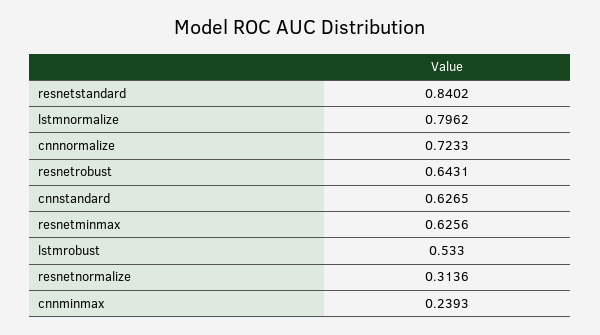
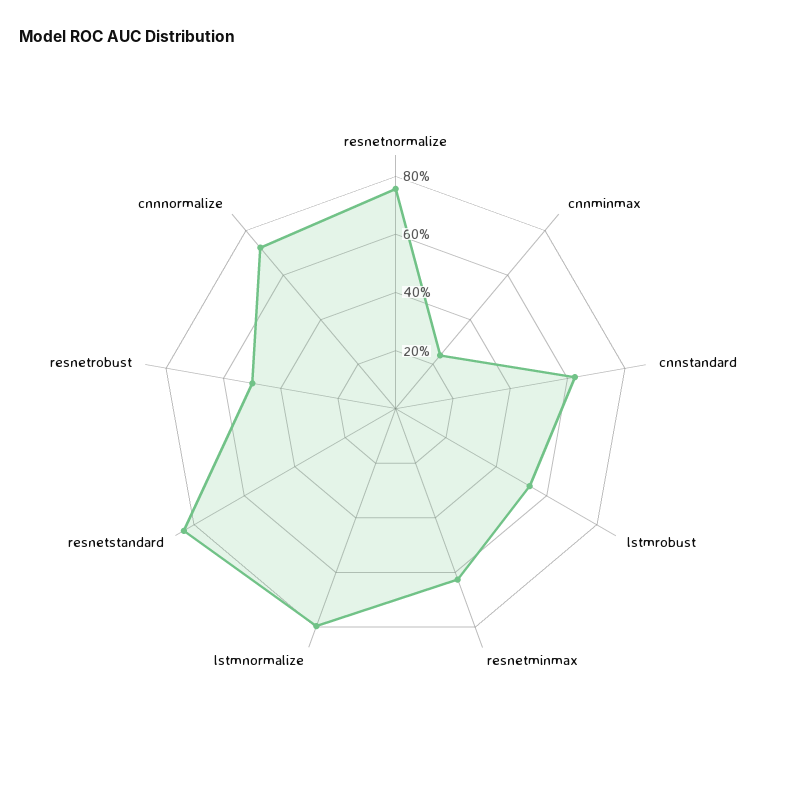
  {
    "resnetstandard": 0.8402,
    "lstmnormalize": 0.7962,
    "cnnnormalize": 0.7233,
-   "resnetrobust": 0.6431,
+   "resnetrobust": 0.5,
    "cnnstandard": 0.6265,
    "resnetminmax": 0.6256,
    "lstmrobust": 0.533,
-   "resnetnormalize": 0.3136,
+   "resnetnormalize": 0.75,
    "cnnminmax": 0.2393
  }

